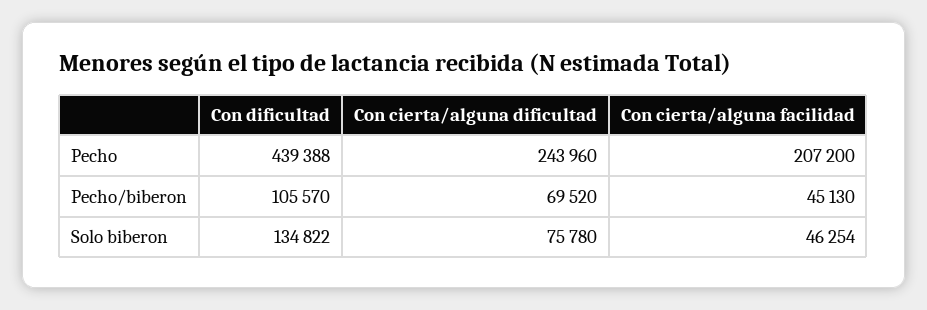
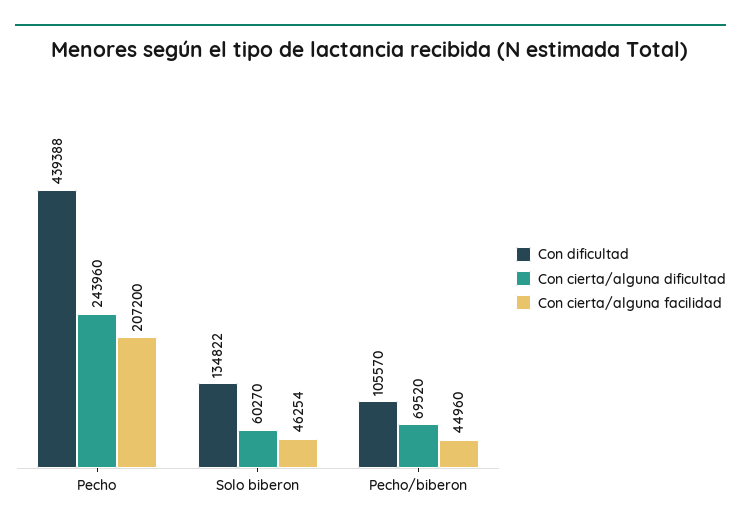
  {
    "Con dificultad": {
      "Pecho": 439388,
      "Pecho/biberon": 105570,
      "Solo biberon": 134822
    },
    "Con cierta/alguna dificultad": {
      "Pecho": 243960,
      "Pecho/biberon": 69520,
-     "Solo biberon": 75780
+     "Solo biberon": 60270
    },
    "Con cierta/alguna facilidad": {
      "Pecho": 207200,
-     "Pecho/biberon": 45130,
+     "Pecho/biberon": 44960,
      "Solo biberon": 46254
    }
  }

